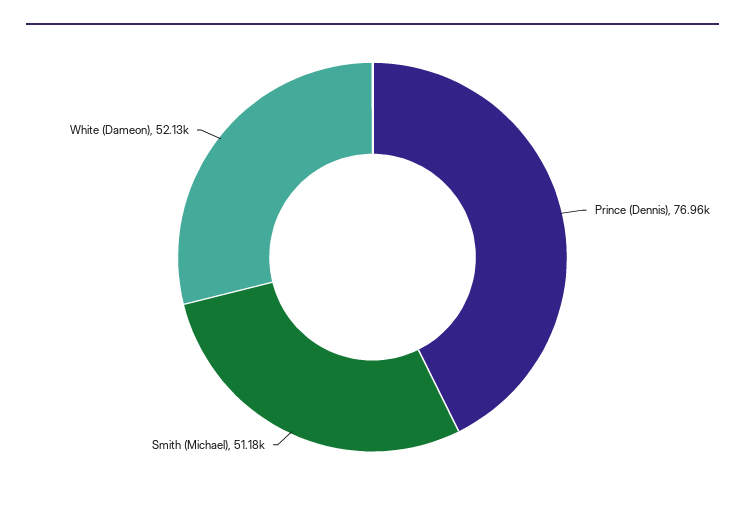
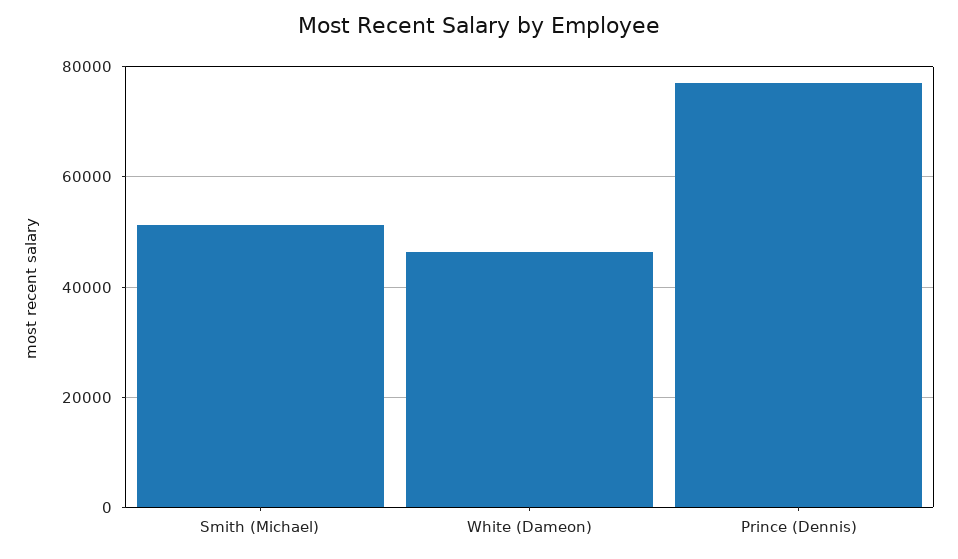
  {
    "Prince (Dennis)": 76960,
    "Smith (Michael)": 51180,
-   "White (Dameon)": 52130
+   "White (Dameon)": 46000
  }

